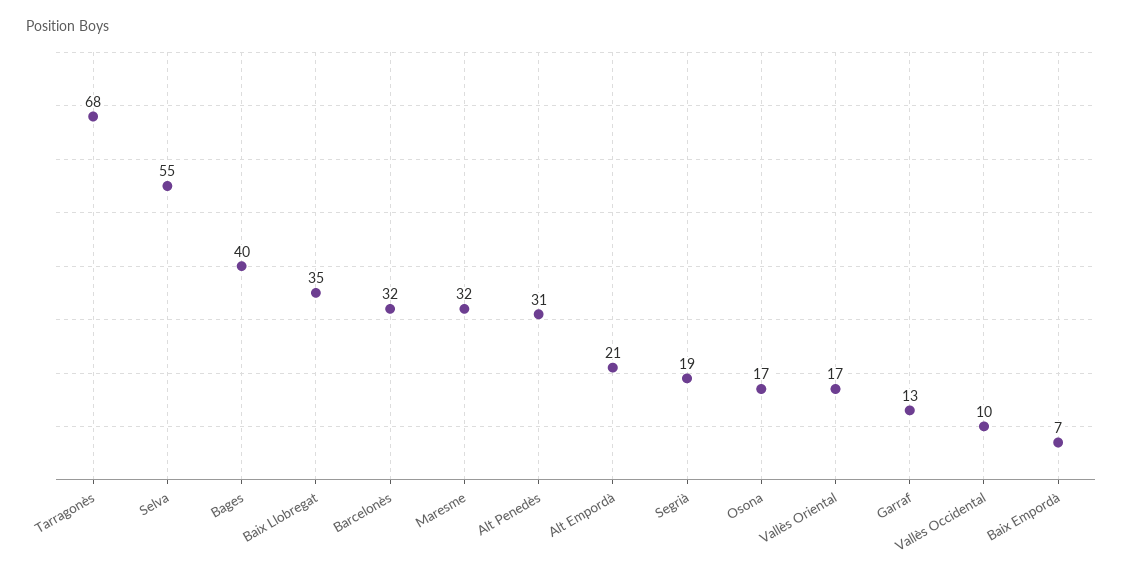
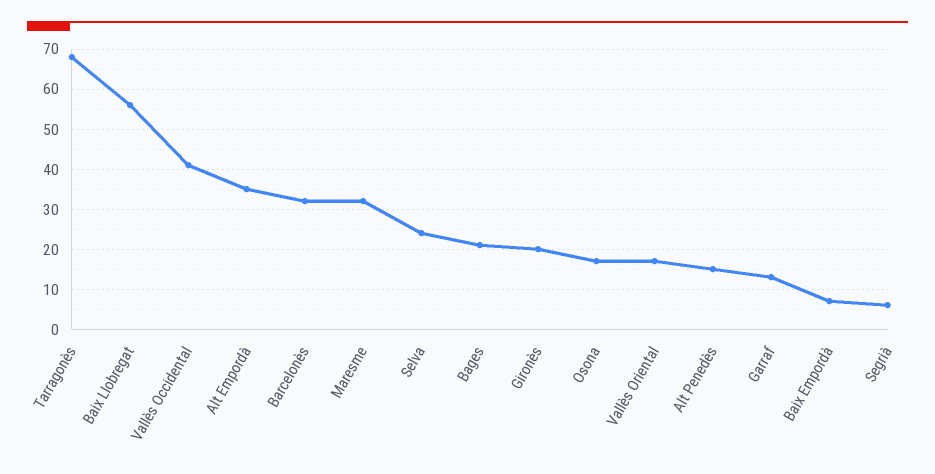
  {
    "Tarragonès": 68,
-   "Selva": 55,
+   "Selva": 25,
-   "Bages": 40,
+   "Bages": 20,
-   "Baix Llobregat": 35,
+   "Baix Llobregat": 55,
    "Barcelonès": 32,
    "Maresme": 32,
-   "Alt Penedès": 31,
+   "Alt Penedès": 15,
-   "Alt Empordà": 21,
+   "Alt Empordà": 35,
-   "Segrià": 19,
+   "Segrià": 5,
    "Osona": 17,
    "Vallès Oriental": 17,
    "Garraf": 13,
-   "Vallès Occidental": 10,
+   "Vallès Occidental": 40,
-   "Baix Empordà": 7
+   "Baix Empordà": 7,
+   "Gironès": 20
  }

